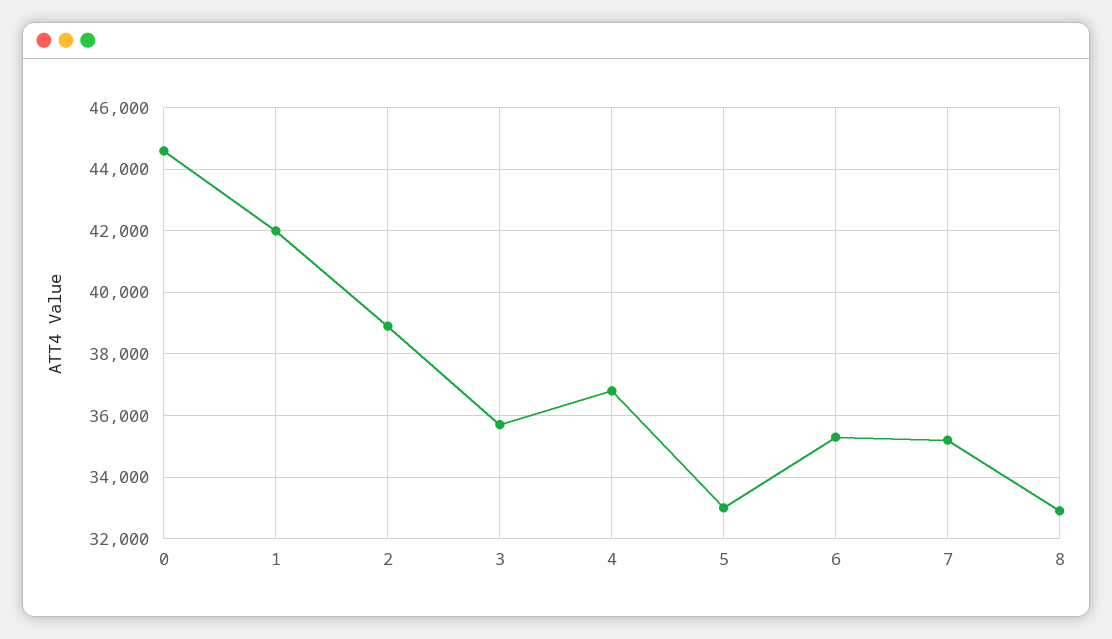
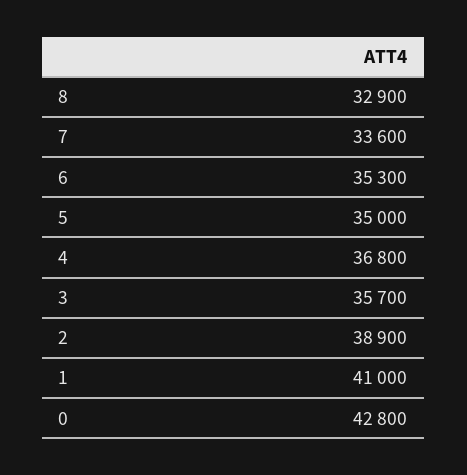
  {
-   "0": 44600,
+   "0": 42800,
-   "1": 42000,
+   "1": 41000,
    "2": 38900,
    "3": 35700,
    "4": 36800,
-   "5": 33000,
+   "5": 35000,
    "6": 35300,
-   "7": 35200,
+   "7": 33600,
    "8": 32900
  }

